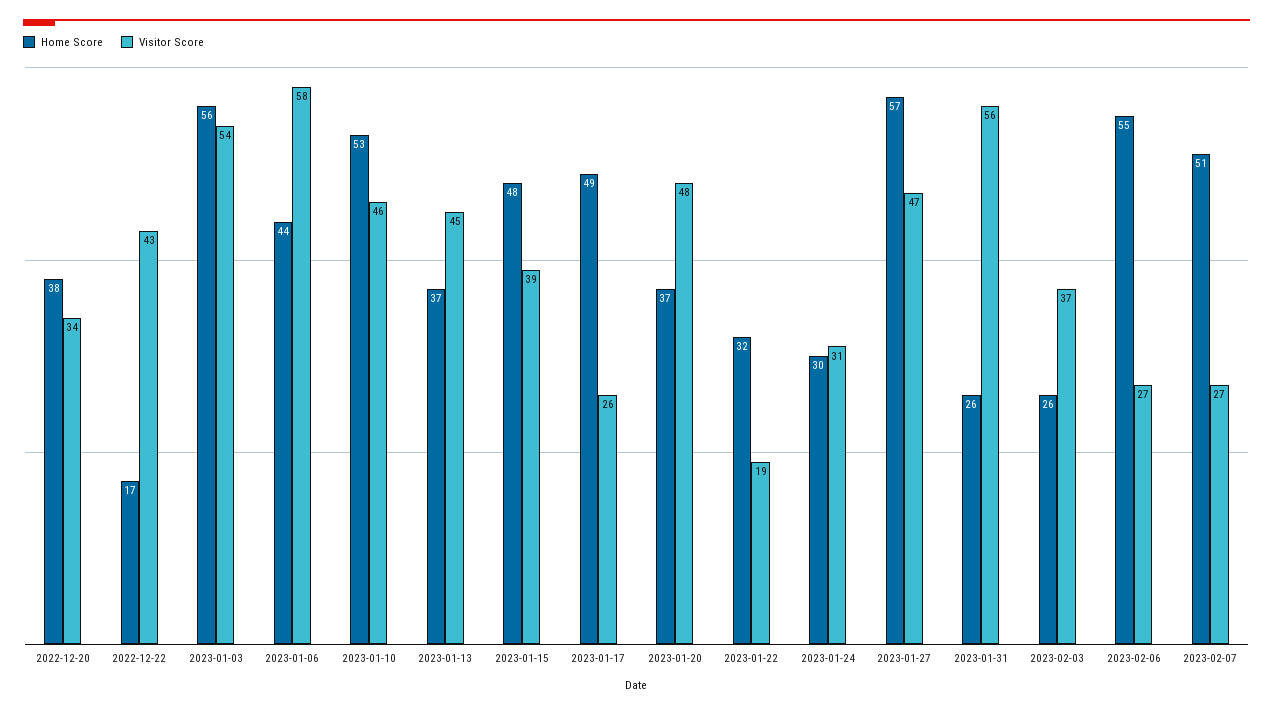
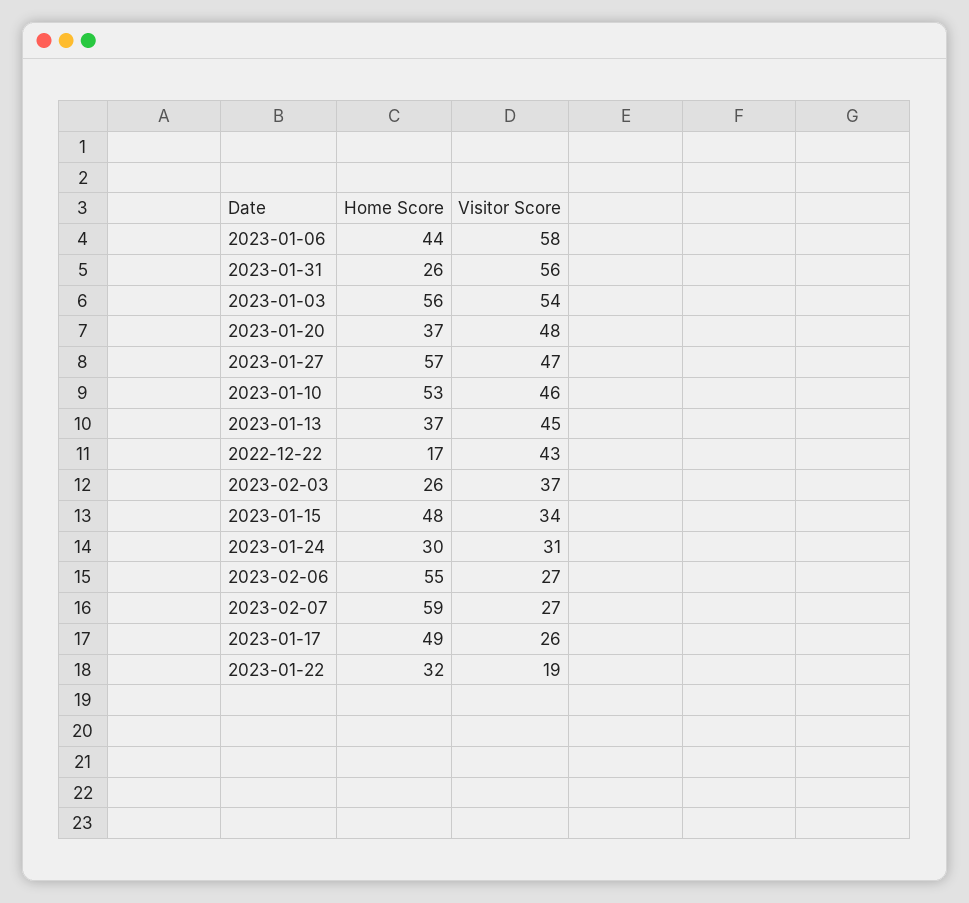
  {
    "Home Score": {
-     "2022-12-20": 38,
      "2022-12-22": 17,
      "2023-01-03": 56,
      "2023-01-06": 44,
      "2023-01-10": 53,
      "2023-01-13": 37,
      "2023-01-15": 48,
      "2023-01-17": 49,
      "2023-01-20": 37,
      "2023-01-22": 32,
      "2023-01-24": 30,
      "2023-01-27": 57,
      "2023-01-31": 26,
      "2023-02-03": 26,
      "2023-02-06": 55,
-     "2023-02-07": 51
+     "2023-02-07": 59
    },
    "Visitor Score": {
-     "2022-12-20": 34,
      "2022-12-22": 43,
      "2023-01-03": 54,
      "2023-01-06": 58,
      "2023-01-10": 46,
      "2023-01-13": 45,
-     "2023-01-15": 39,
+     "2023-01-15": 34,
      "2023-01-17": 26,
      "2023-01-20": 48,
      "2023-01-22": 19,
      "2023-01-24": 31,
      "2023-01-27": 47,
      "2023-01-31": 56,
      "2023-02-03": 37,
      "2023-02-06": 27,
      "2023-02-07": 27
    }
  }

